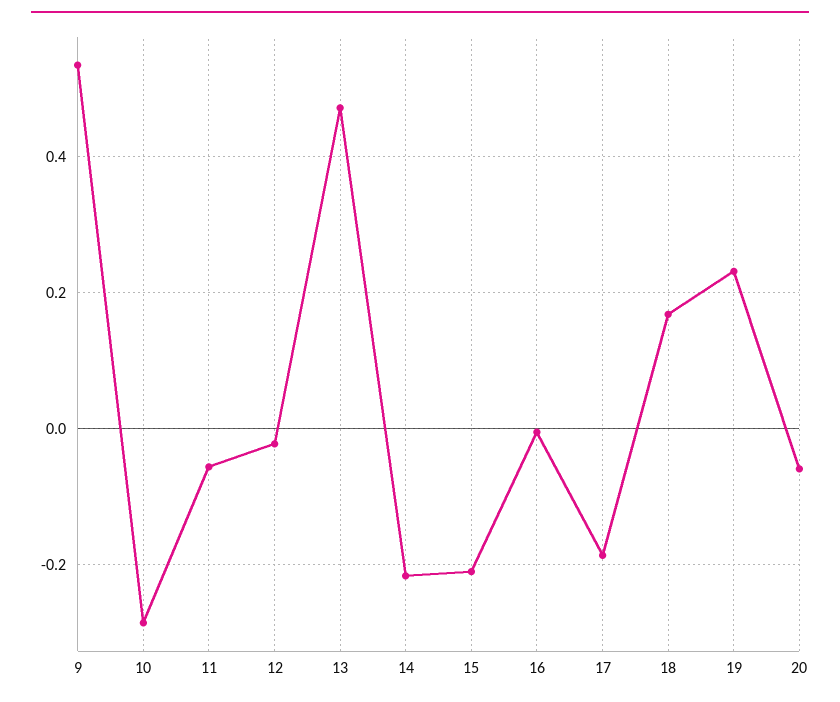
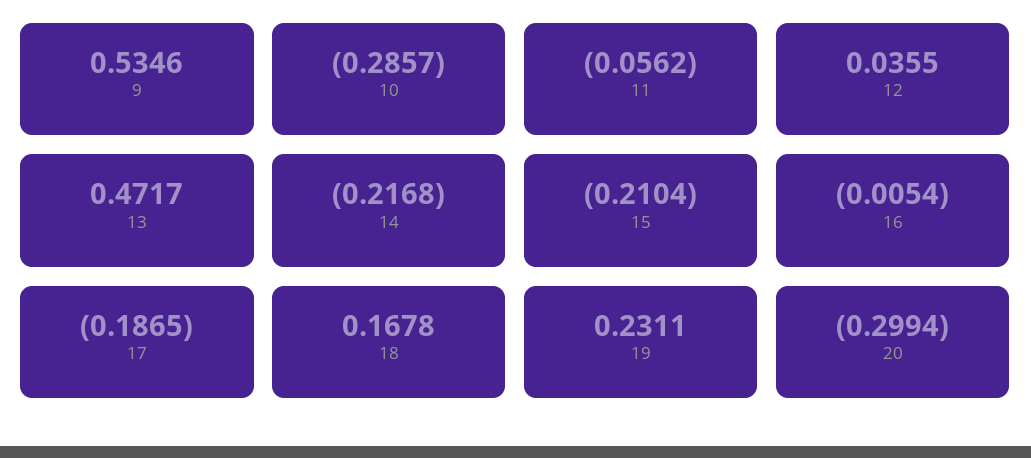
  {
    "9": 0.5346,
    "10": -0.2857,
    "11": -0.0562,
-   "12": -0.02,
+   "12": 0.0355,
    "13": 0.4717,
    "14": -0.2168,
    "15": -0.2104,
    "16": -0.0054,
    "17": -0.1865,
    "18": 0.1678,
    "19": 0.2311,
-   "20": -0.06
+   "20": -0.2994
  }

